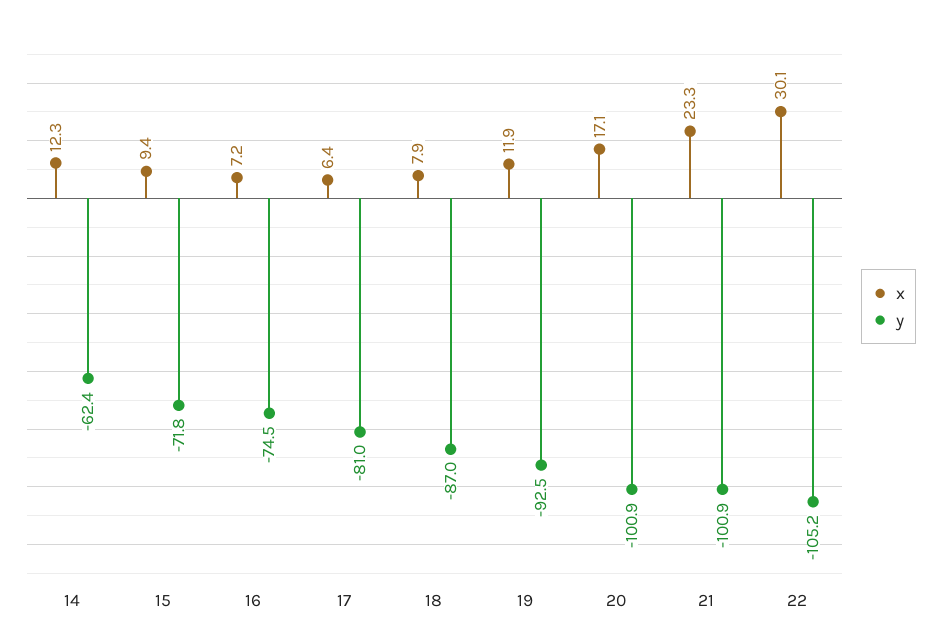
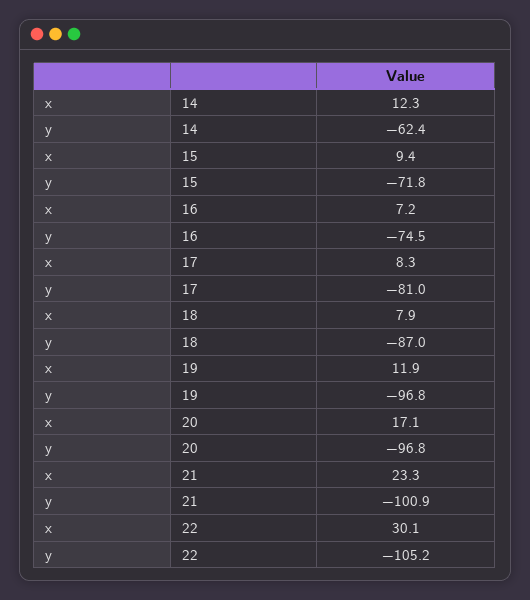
  {
    "x": {
      "14": 12.3,
      "15": 9.4,
      "16": 7.2,
-     "17": 6.4,
+     "17": 8.3,
      "18": 7.9,
      "19": 11.9,
      "20": 17.1,
      "21": 23.3,
      "22": 30.1
    },
    "y": {
      "14": -62.4,
      "15": -71.8,
      "16": -74.5,
      "17": -81,
      "18": -87,
-     "19": -92.5,
+     "19": -96.8,
-     "20": -100.9,
+     "20": -96.8,
      "21": -100.9,
      "22": -105.2
    }
  }

